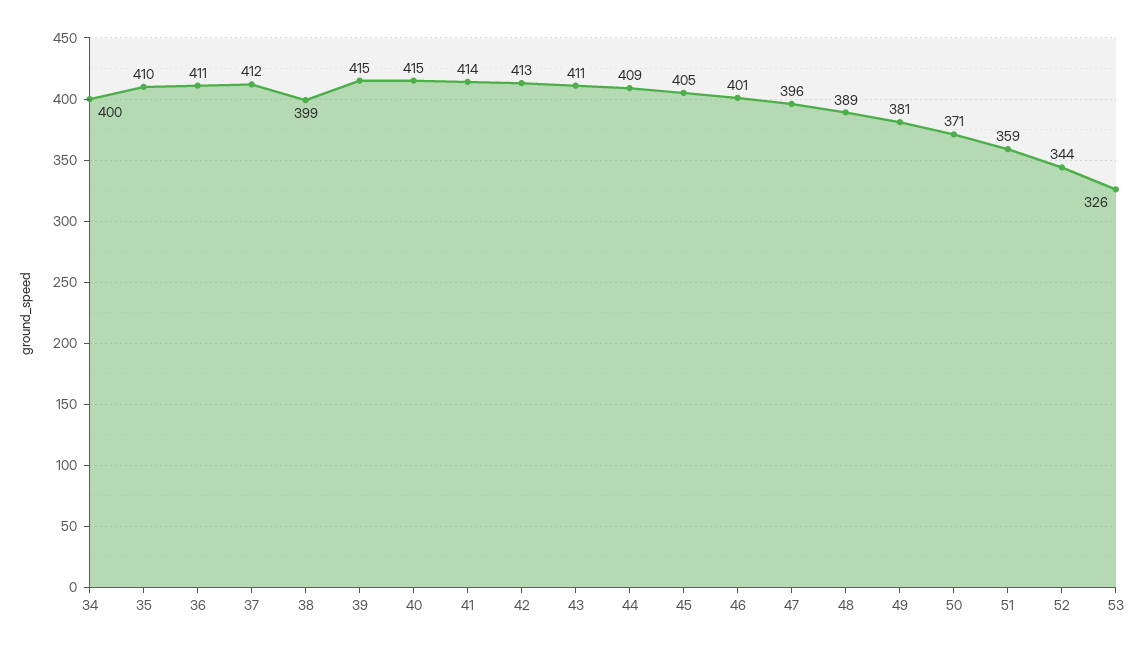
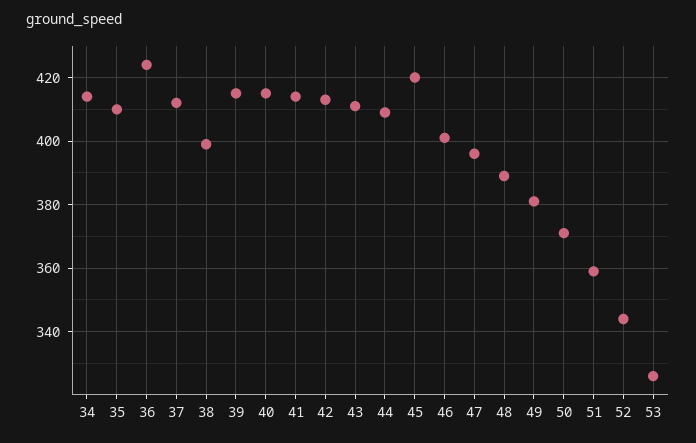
  {
-   "34": 400,
+   "34": 415,
    "35": 410,
-   "36": 411,
+   "36": 425,
    "37": 412,
    "38": 399,
    "39": 415,
    "40": 415,
    "41": 414,
    "42": 413,
    "43": 411,
    "44": 409,
-   "45": 405,
+   "45": 420,
    "46": 401,
    "47": 396,
    "48": 389,
    "49": 381,
    "50": 371,
    "51": 359,
    "52": 344,
    "53": 326
  }

